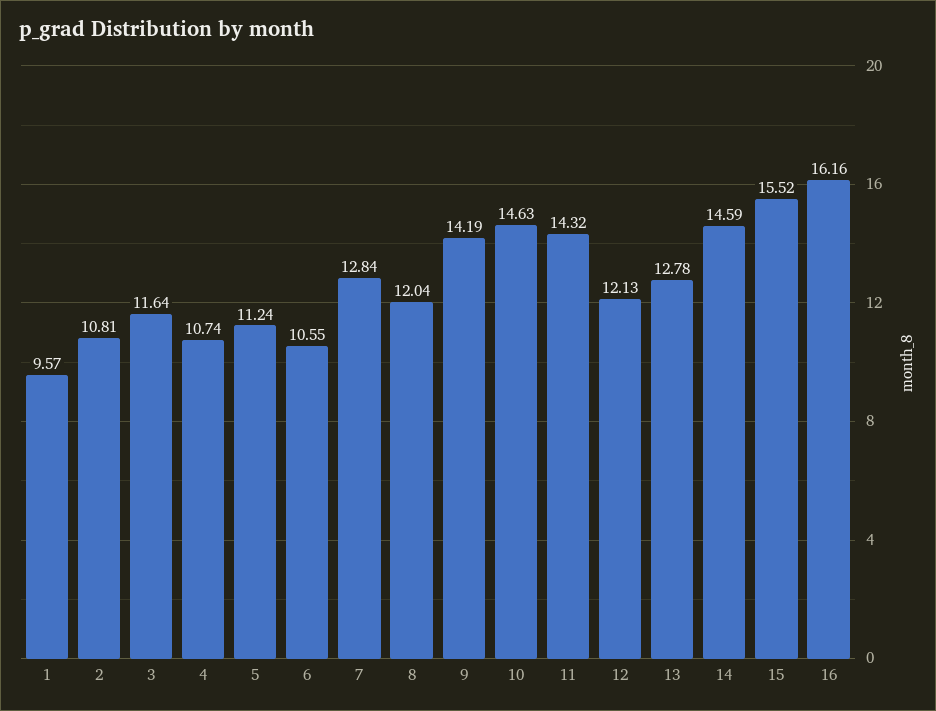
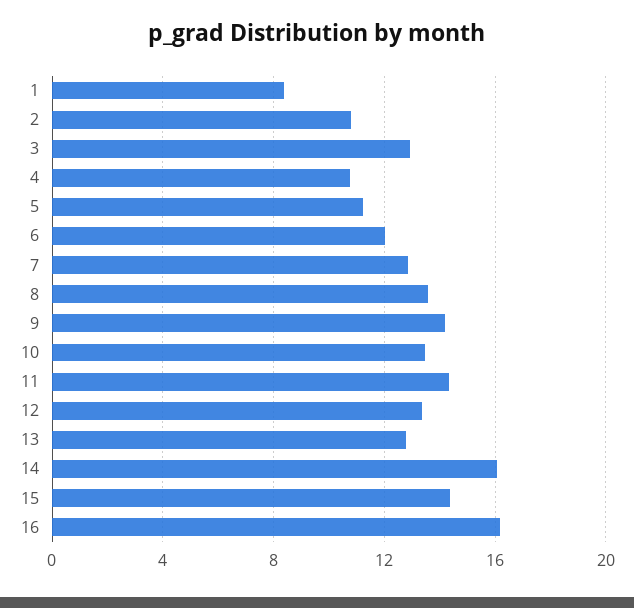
  {
-   "1": 9.57,
+   "1": 8.5,
    "2": 10.81,
-   "3": 11.64,
+   "3": 13,
    "4": 10.74,
    "5": 11.24,
-   "6": 10.55,
+   "6": 12,
    "7": 12.84,
-   "8": 12.04,
+   "8": 13.5,
    "9": 14.19,
-   "10": 14.63,
+   "10": 13.5,
    "11": 14.32,
-   "12": 12.13,
+   "12": 13.5,
    "13": 12.78,
-   "14": 14.59,
+   "14": 16,
-   "15": 15.52,
+   "15": 14.5,
    "16": 16.16
  }

